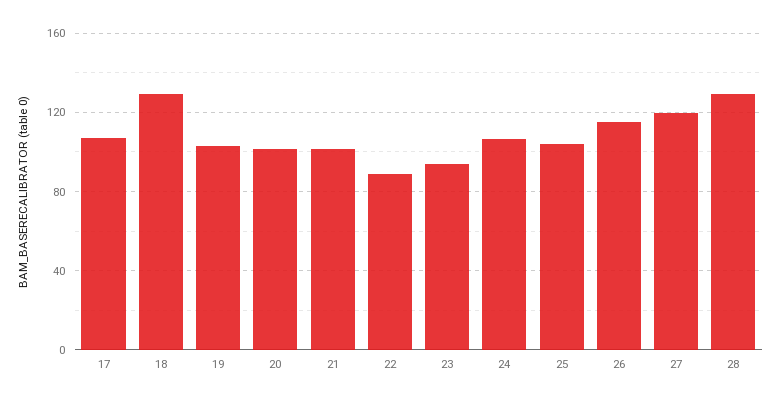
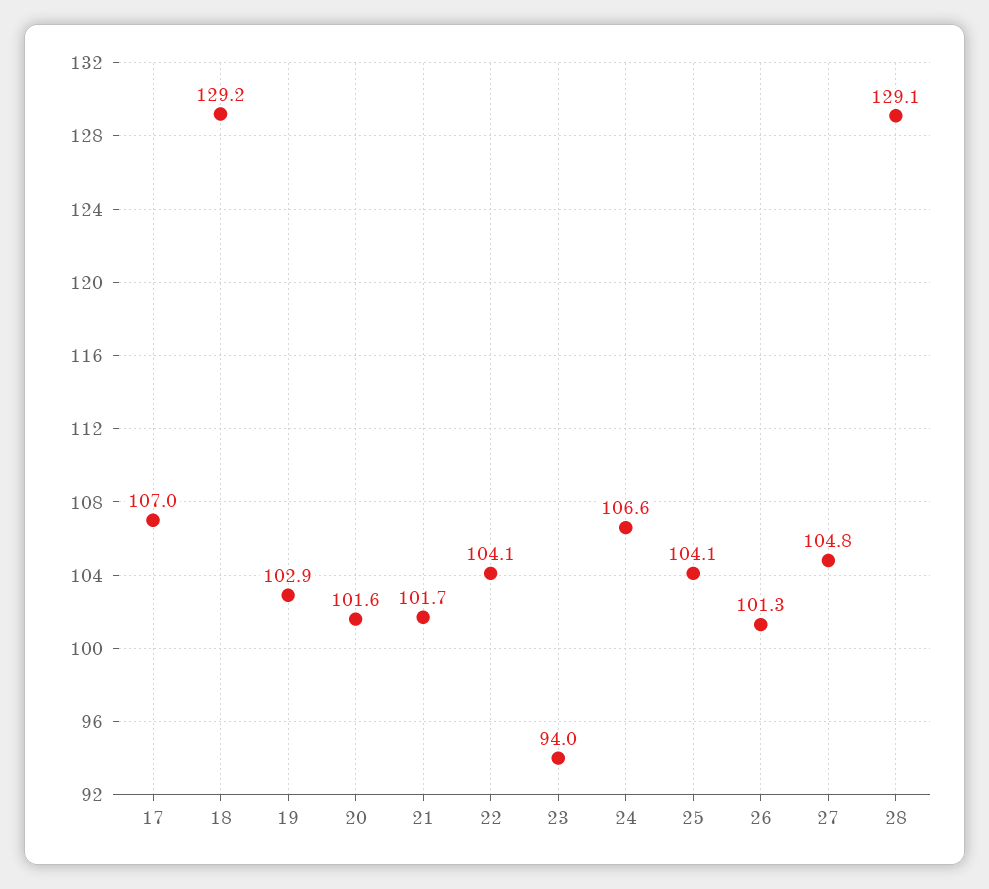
  {
    "17": 107,
    "18": 129.2,
    "19": 102.9,
    "20": 101.6,
    "21": 101.7,
-   "22": 90,
+   "22": 104.1,
    "23": 94,
    "24": 106.6,
    "25": 104.1,
-   "26": 115,
+   "26": 101.3,
-   "27": 120,
+   "27": 104.8,
    "28": 129.1
  }

